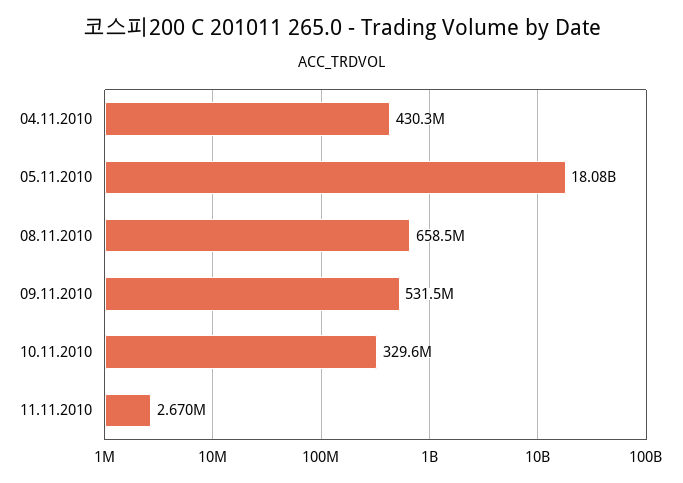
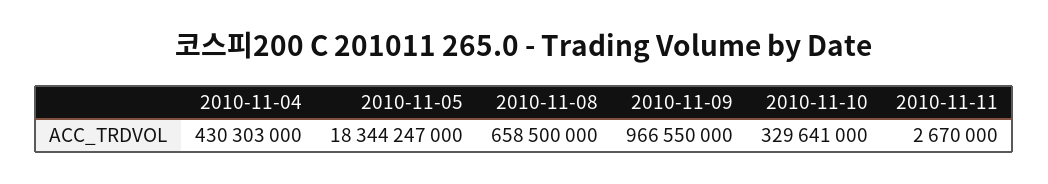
  {
    "04.11.2010": 430303000,
-   "05.11.2010": 18080000000,
+   "05.11.2010": 18344247000,
    "08.11.2010": 658500000,
-   "09.11.2010": 531500000,
+   "09.11.2010": 966550000,
    "10.11.2010": 329641000,
    "11.11.2010": 2670000
  }

